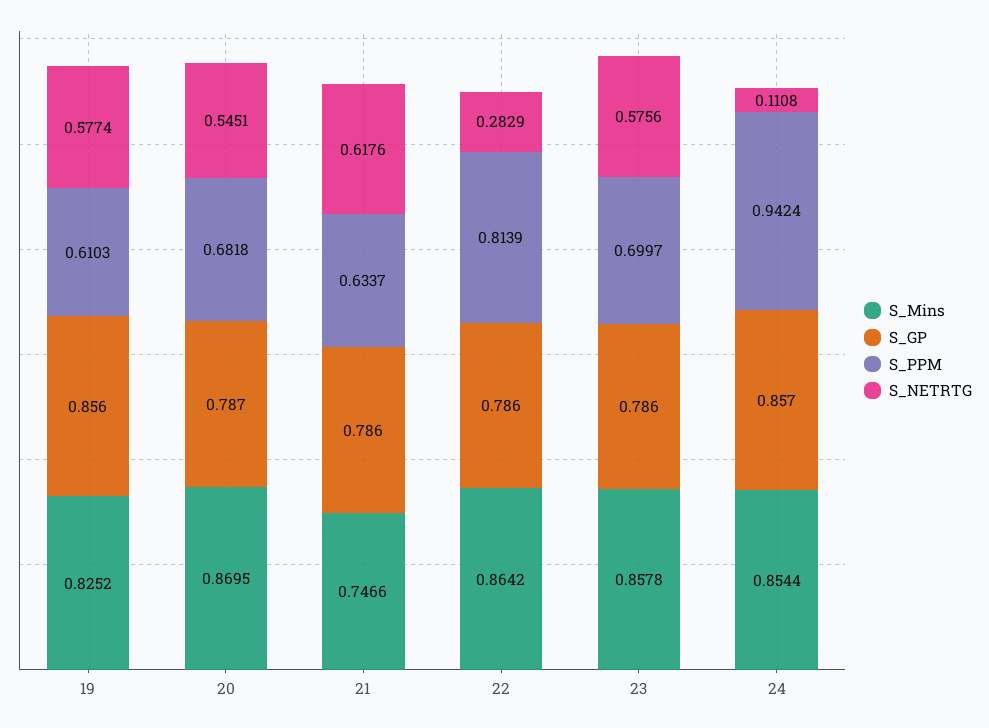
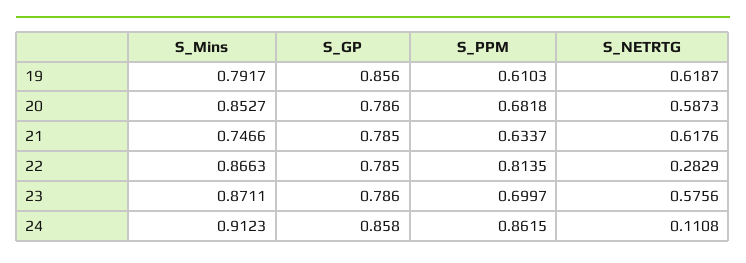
  {
    "S_Mins": {
-     "19": 0.8252,
+     "19": 0.7917,
-     "20": 0.8695,
+     "20": 0.8527,
      "21": 0.7466,
-     "22": 0.8642,
+     "22": 0.8663,
-     "23": 0.8578,
+     "23": 0.8711,
-     "24": 0.8544
+     "24": 0.9123
    },
    "S_GP": {
      "19": 0.856,
-     "20": 0.787,
+     "20": 0.786,
-     "21": 0.786,
+     "21": 0.785,
-     "22": 0.786,
+     "22": 0.785,
      "23": 0.786,
-     "24": 0.857
+     "24": 0.858
    },
    "S_PPM": {
      "19": 0.6103,
      "20": 0.6818,
      "21": 0.6337,
-     "22": 0.8139,
+     "22": 0.8135,
      "23": 0.6997,
-     "24": 0.9424
+     "24": 0.8615
    },
    "S_NETRTG": {
-     "19": 0.5774,
+     "19": 0.6187,
-     "20": 0.5451,
+     "20": 0.5873,
      "21": 0.6176,
      "22": 0.2829,
      "23": 0.5756,
      "24": 0.1108
    }
  }

